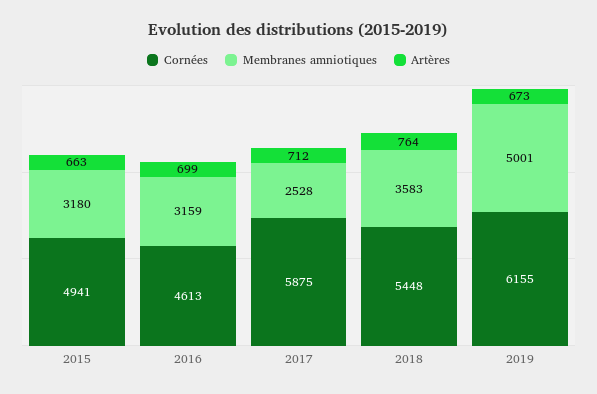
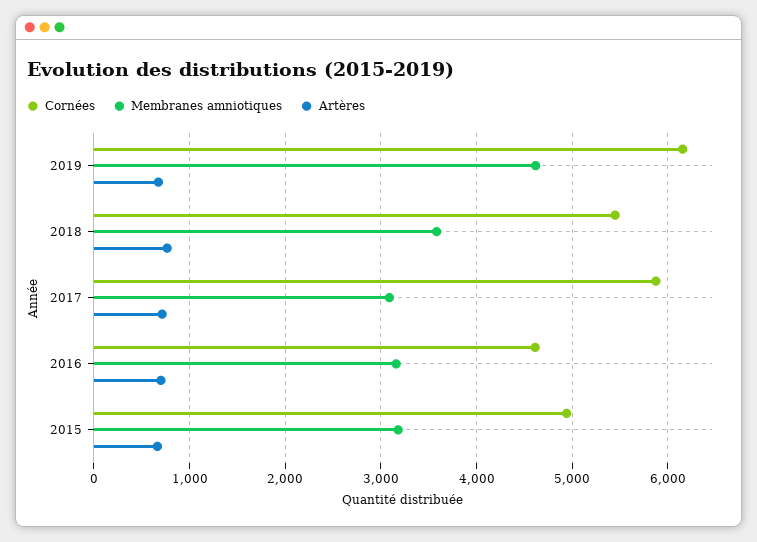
  {
    "Cornées": {
      "2015": 4941,
      "2016": 4613,
      "2017": 5875,
      "2018": 5448,
      "2019": 6155
    },
    "Membranes amniotiques": {
      "2015": 3180,
      "2016": 3159,
-     "2017": 2528,
+     "2017": 3100,
      "2018": 3583,
-     "2019": 5001
+     "2019": 4600
    },
    "Artères": {
      "2015": 663,
      "2016": 699,
      "2017": 712,
      "2018": 764,
      "2019": 673
    }
  }

